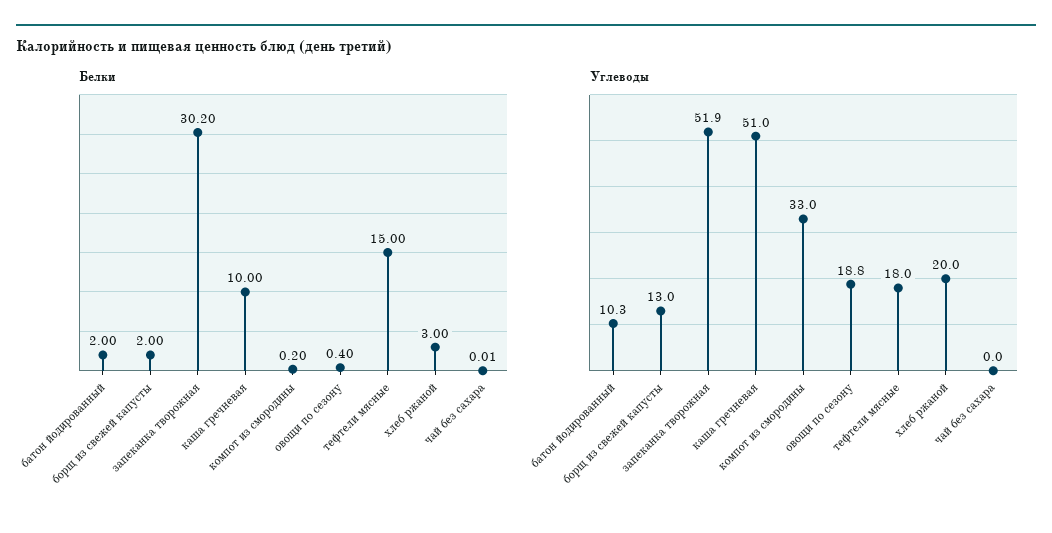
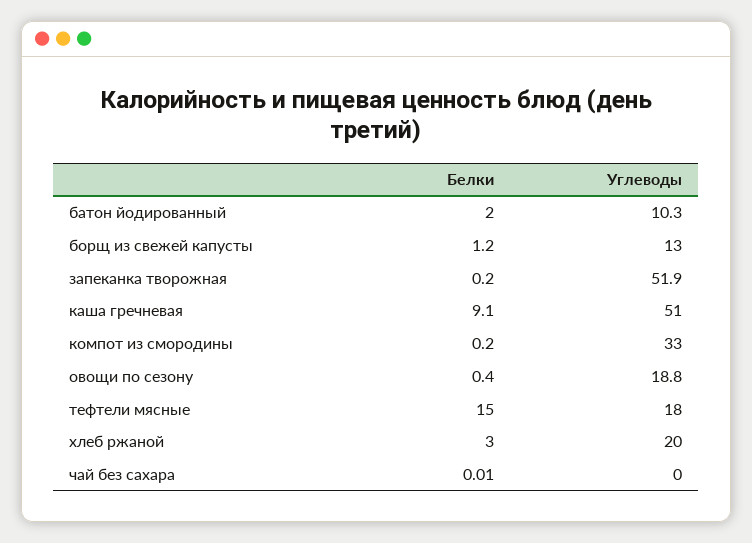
  {
    "Белки": {
      "батон йодированный": 2,
-     "борщ из свежей капусты": 2,
+     "борщ из свежей капусты": 1.2,
-     "запеканка творожная": 30.2,
+     "запеканка творожная": 0.2,
-     "каша гречневая": 10,
+     "каша гречневая": 9.1,
      "компот из смородины": 0.2,
      "овощи по сезону": 0.4,
      "тефтели мясные": 15,
      "хлеб ржаной": 3,
      "чай без сахара": 0.01
    },
    "Углеводы": {
      "батон йодированный": 10.3,
      "борщ из свежей капусты": 13,
      "запеканка творожная": 51.9,
      "каша гречневая": 51,
      "компот из смородины": 33,
      "овощи по сезону": 18.8,
      "тефтели мясные": 18,
      "хлеб ржаной": 20,
      "чай без сахара": 0
    }
  }

